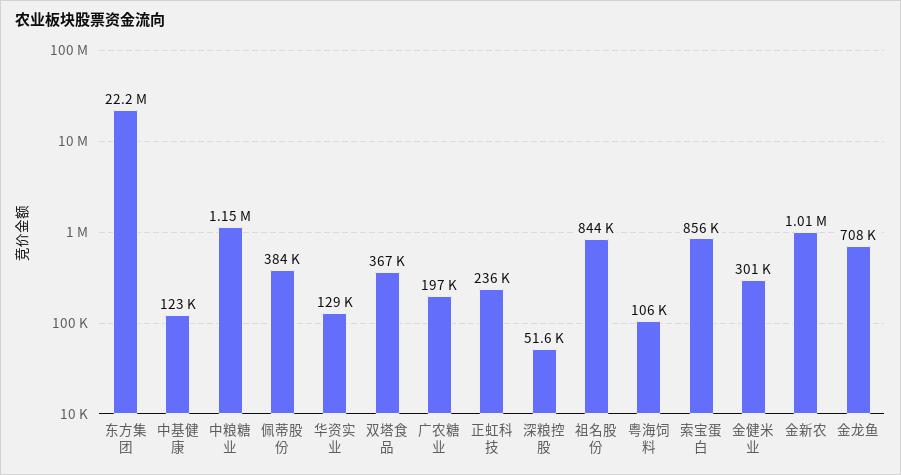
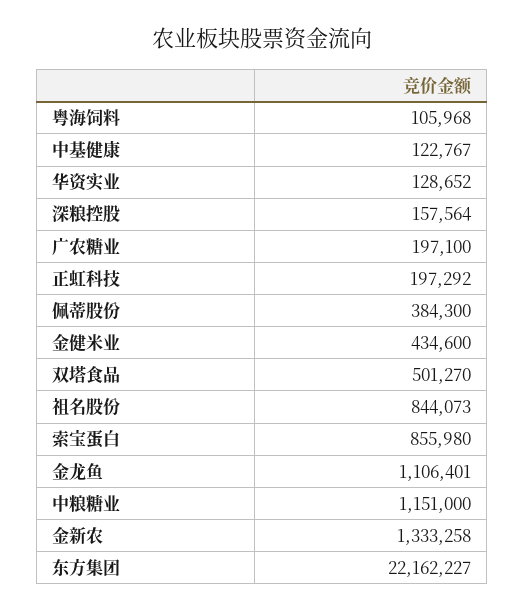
  {
    "东方集团": 22162227,
    "中基健康": 122767,
    "中粮糖业": 1151000,
    "佩蒂股份": 384300,
    "华资实业": 128652,
-   "双塔食品": 367000,
+   "双塔食品": 501270,
    "广农糖业": 197100,
-   "正虹科技": 236000,
+   "正虹科技": 197292,
-   "深粮控股": 51600,
+   "深粮控股": 157564,
    "祖名股份": 844073,
    "粤海饲料": 105968,
    "索宝蛋白": 855980,
-   "金健米业": 301000,
+   "金健米业": 434600,
-   "金新农": 1010000,
+   "金新农": 1333258,
-   "金龙鱼": 708000
+   "金龙鱼": 1106401
  }

